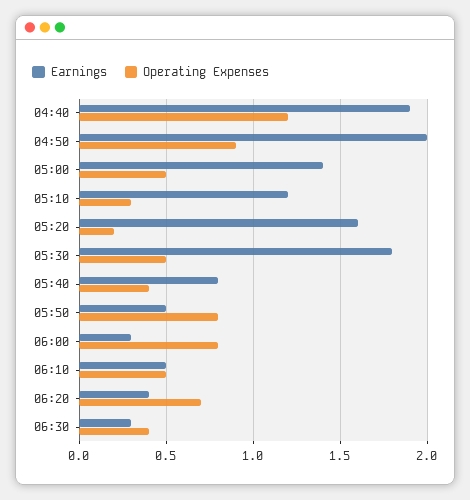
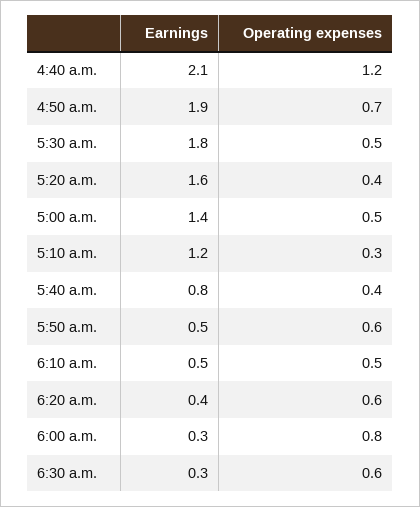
  {
    "Earnings": {
-     "04:40": 1.9,
+     "04:40": 2.1,
-     "04:50": 2,
+     "04:50": 1.9,
      "05:00": 1.4,
      "05:10": 1.2,
      "05:20": 1.6,
      "05:30": 1.8,
      "05:40": 0.8,
      "05:50": 0.5,
      "06:00": 0.3,
      "06:10": 0.5,
      "06:20": 0.4,
      "06:30": 0.3
    },
    "Operating Expenses": {
      "04:40": 1.2,
-     "04:50": 0.9,
+     "04:50": 0.7,
      "05:00": 0.5,
      "05:10": 0.3,
-     "05:20": 0.2,
+     "05:20": 0.4,
      "05:30": 0.5,
      "05:40": 0.4,
-     "05:50": 0.8,
+     "05:50": 0.6,
      "06:00": 0.8,
      "06:10": 0.5,
-     "06:20": 0.7,
+     "06:20": 0.6,
-     "06:30": 0.4
+     "06:30": 0.6
    }
  }

